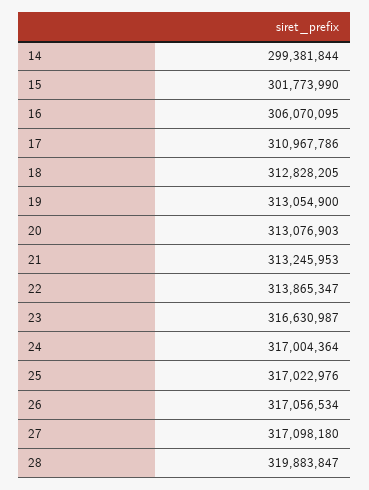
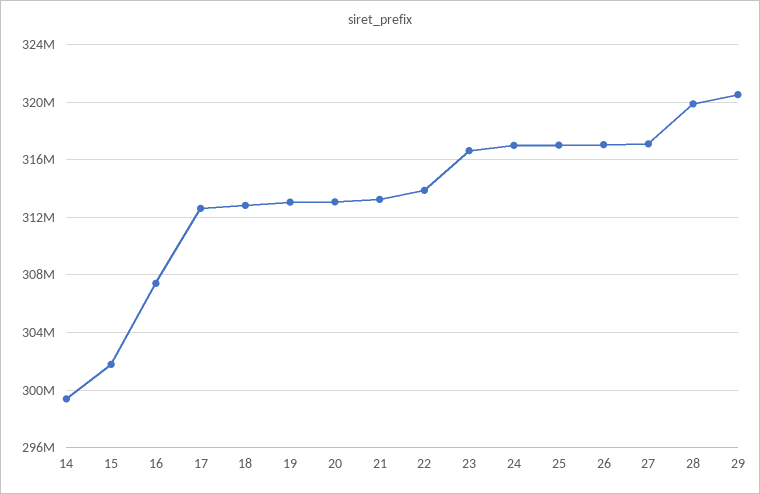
  {
    "14": 299381844,
    "15": 301773990,
-   "16": 306070095,
+   "16": 307500000,
-   "17": 310967786,
+   "17": 312500000,
    "18": 312828205,
    "19": 313054900,
    "20": 313076903,
    "21": 313245953,
    "22": 313865347,
    "23": 316630987,
    "24": 317004364,
    "25": 317022976,
    "26": 317056534,
    "27": 317098180,
-   "28": 319883847
+   "28": 319883847,
+   "29": 320500000
  }

